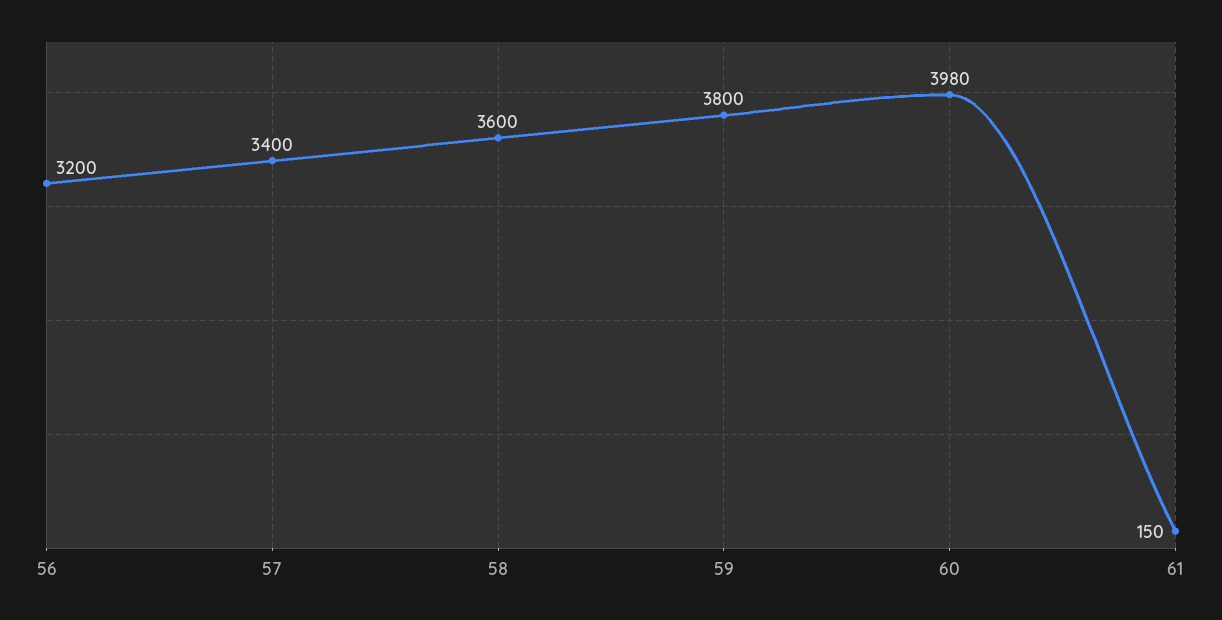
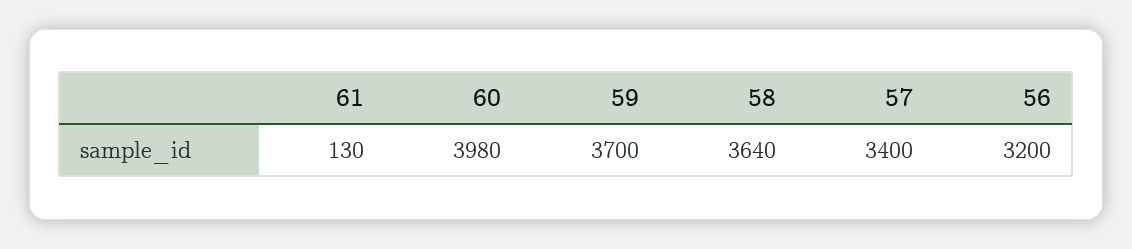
  {
    "56": 3200,
    "57": 3400,
-   "58": 3600,
+   "58": 3640,
-   "59": 3800,
+   "59": 3700,
    "60": 3980,
-   "61": 150
+   "61": 130
  }

